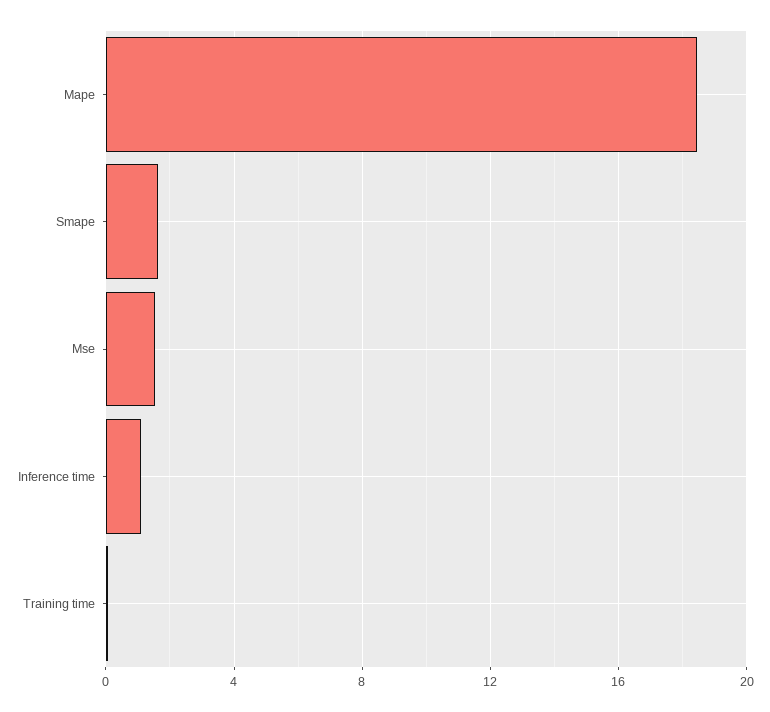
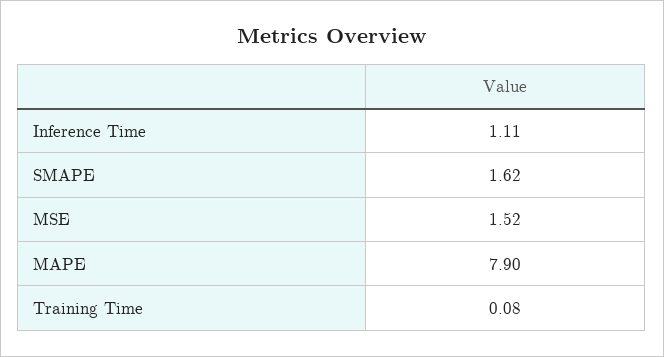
  {
-   "Mape": 18.5,
+   "Mape": 7.9,
    "Smape": 1.62,
    "Mse": 1.52,
    "Inference time": 1.11,
    "Training time": 0.08
  }

